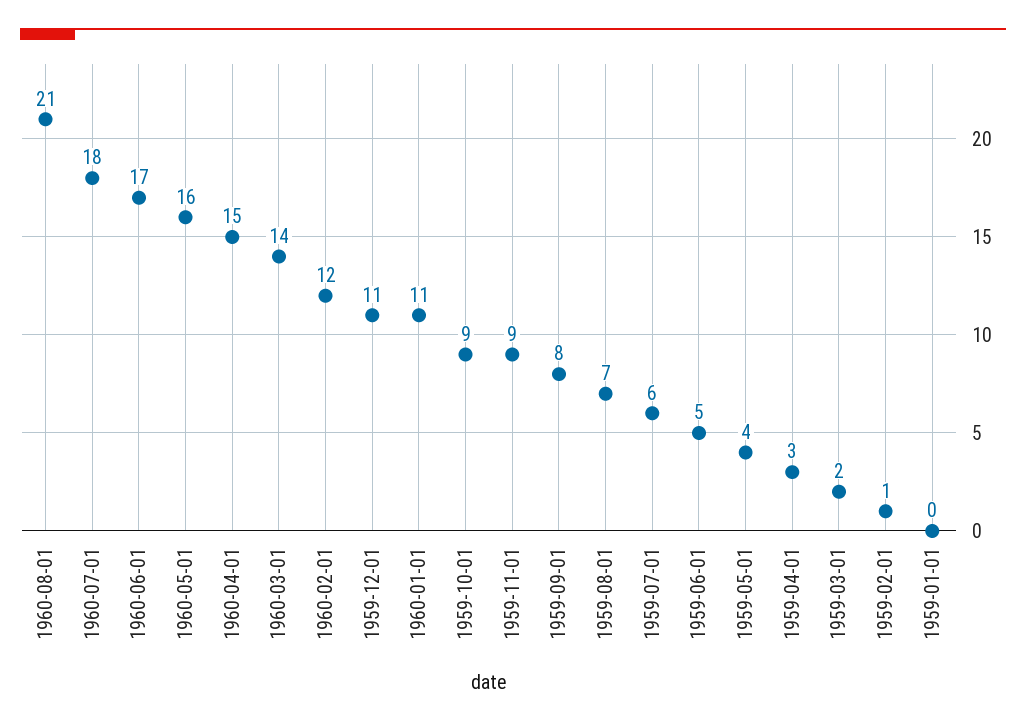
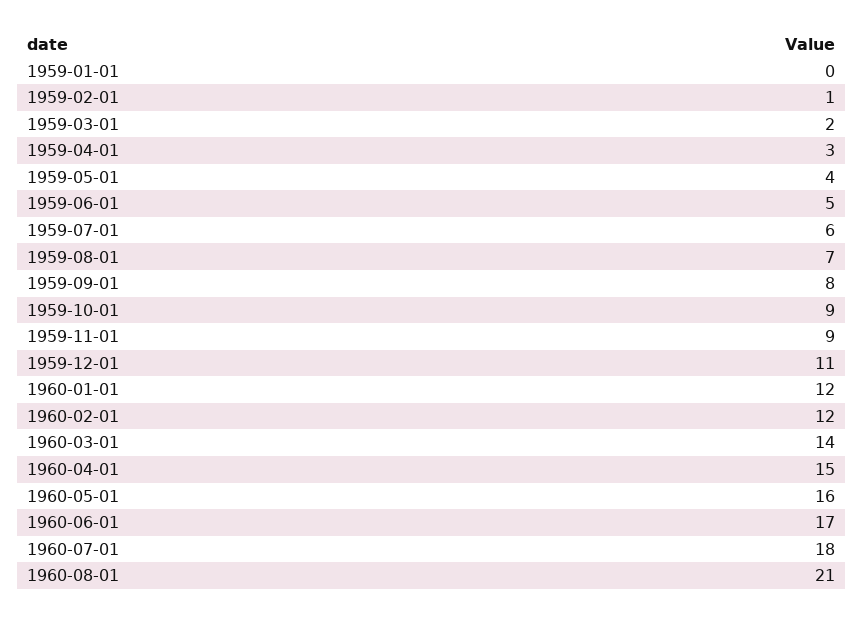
  {
    "1960-08-01": 21,
    "1960-07-01": 18,
    "1960-06-01": 17,
    "1960-05-01": 16,
    "1960-04-01": 15,
    "1960-03-01": 14,
    "1960-02-01": 12,
    "1959-12-01": 11,
-   "1960-01-01": 11,
+   "1960-01-01": 12,
    "1959-10-01": 9,
    "1959-11-01": 9,
    "1959-09-01": 8,
    "1959-08-01": 7,
    "1959-07-01": 6,
    "1959-06-01": 5,
    "1959-05-01": 4,
    "1959-04-01": 3,
    "1959-03-01": 2,
    "1959-02-01": 1,
    "1959-01-01": 0
  }

